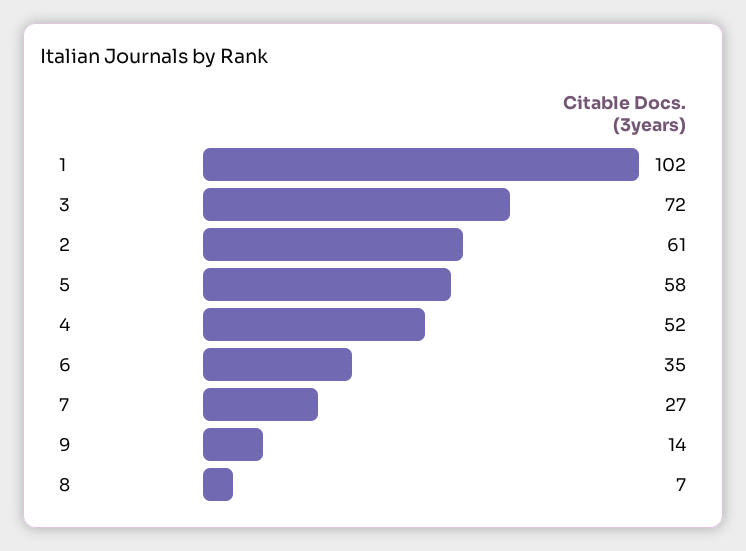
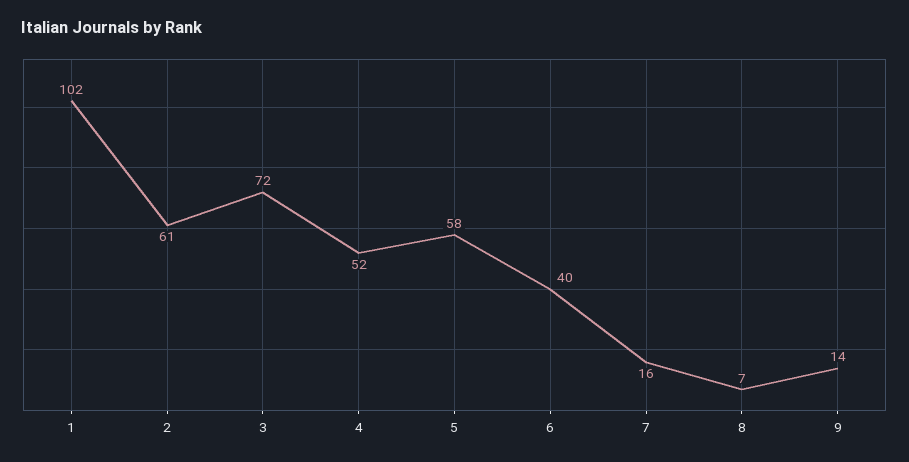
  {
    "1": 102,
    "3": 72,
    "2": 61,
    "5": 58,
    "4": 52,
-   "6": 35,
+   "6": 40,
-   "7": 27,
+   "7": 16,
    "9": 14,
    "8": 7
  }

